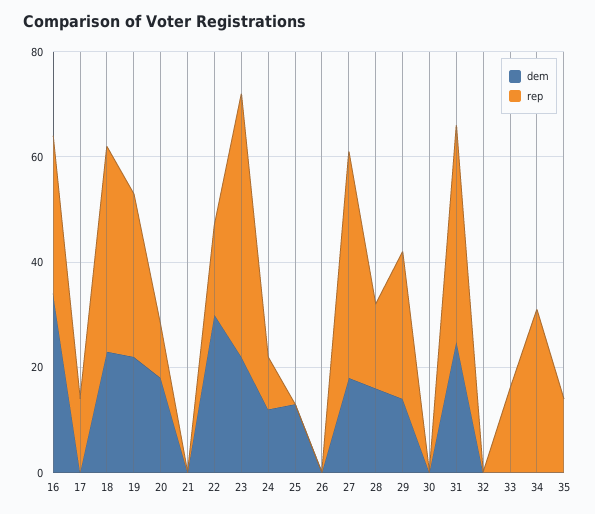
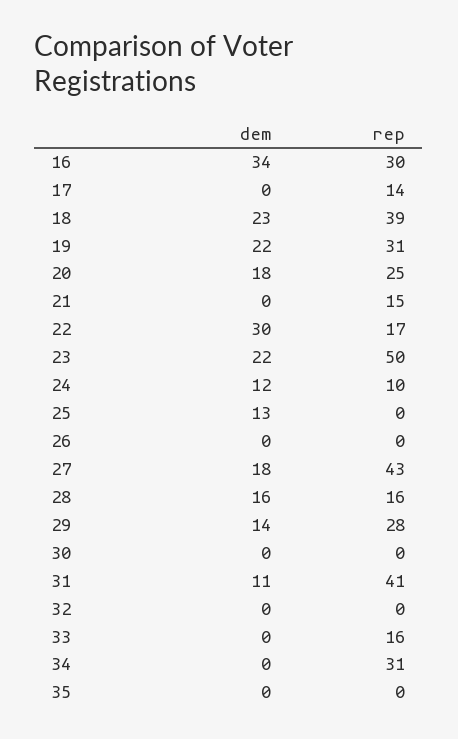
  {
    "dem": {
      "16": 34,
      "17": 0,
      "18": 23,
      "19": 22,
      "20": 18,
      "21": 0,
      "22": 30,
      "23": 22,
      "24": 12,
      "25": 13,
      "26": 0,
      "27": 18,
      "28": 16,
      "29": 14,
      "30": 0,
-     "31": 25,
+     "31": 11,
      "32": 0,
      "33": 0,
      "34": 0,
      "35": 0
    },
    "rep": {
      "16": 30,
      "17": 14,
      "18": 39,
      "19": 31,
-     "20": 10,
+     "20": 25,
-     "21": 0,
+     "21": 15,
      "22": 17,
      "23": 50,
      "24": 10,
      "25": 0,
      "26": 0,
      "27": 43,
      "28": 16,
      "29": 28,
      "30": 0,
      "31": 41,
      "32": 0,
      "33": 16,
      "34": 31,
-     "35": 15
+     "35": 0
    }
  }

